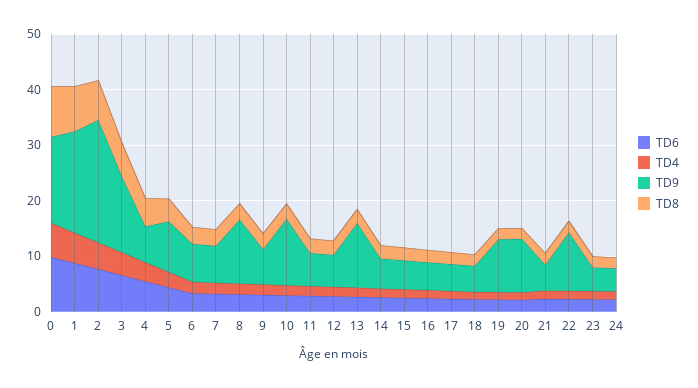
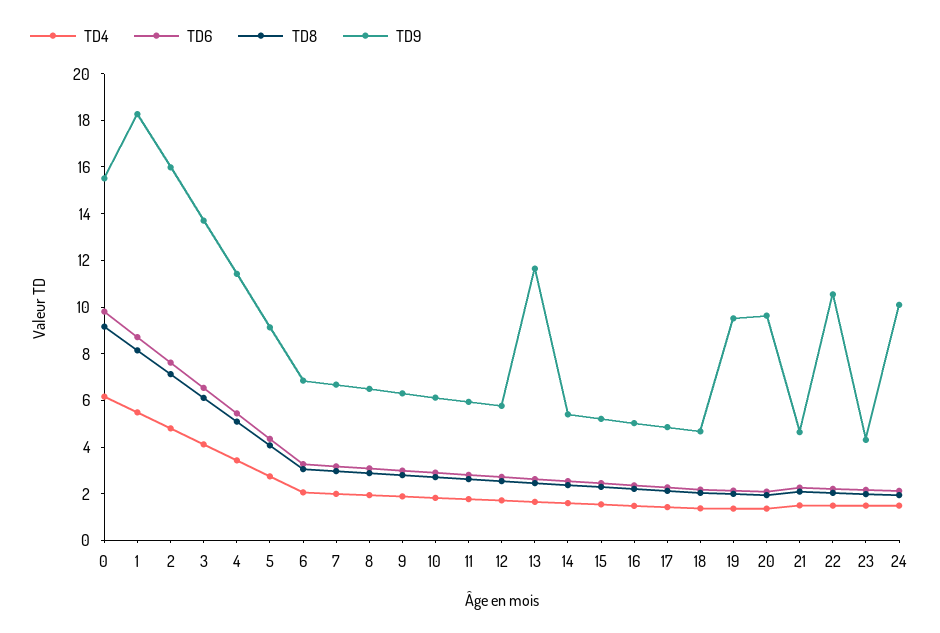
  {
    "TD6": {
      "0": 10,
      "1": 8.5,
      "2": 7.5,
      "3": 6.5,
      "4": 5.5,
      "5": 4.5,
      "6": 3.5,
      "7": 3,
      "8": 3,
      "9": 3,
      "10": 3,
      "11": 3,
      "12": 2.5,
      "13": 2.5,
      "14": 2.5,
      "15": 2.5,
      "16": 2.5,
      "17": 2.5,
      "18": 2,
      "19": 2,
      "20": 2,
      "21": 2.5,
      "22": 2,
      "23": 2,
      "24": 2
    },
    "TD4": {
      "0": 6,
      "1": 5.5,
      "2": 5,
      "3": 4,
      "4": 3.5,
      "5": 2.5,
      "6": 2,
      "7": 2,
      "8": 2,
      "9": 2,
      "10": 2,
      "11": 2,
      "12": 1.5,
      "13": 1.5,
      "14": 1.5,
      "15": 1.5,
      "16": 1.5,
      "17": 1.5,
      "18": 1.5,
      "19": 1.5,
      "20": 1.5,
      "21": 1.5,
      "22": 1.5,
      "23": 1.5,
      "24": 1.5
    },
    "TD9": {
      "0": 15.5,
      "1": 18.5,
-     "2": 22,
+     "2": 16,
      "3": 13.5,
-     "4": 6,
+     "4": 11.5,
      "5": 9,
      "6": 7,
      "7": 6.5,
-     "8": 12,
+     "8": 6.5,
      "9": 6.5,
-     "10": 12,
+     "10": 6,
      "11": 6,
      "12": 6,
      "13": 11.5,
      "14": 5.5,
      "15": 5,
      "16": 5,
      "17": 5,
      "18": 4.5,
      "19": 9.5,
      "20": 9.5,
      "21": 4.5,
      "22": 10.5,
      "23": 4.5,
-     "24": 4
+     "24": 10
    },
    "TD8": {
      "0": 9,
      "1": 8,
      "2": 7,
      "3": 6,
      "4": 5,
      "5": 4,
      "6": 3,
      "7": 3,
      "8": 3,
      "9": 3,
      "10": 2.5,
      "11": 2.5,
      "12": 2.5,
      "13": 2.5,
      "14": 2.5,
      "15": 2.5,
      "16": 2,
      "17": 2,
      "18": 2,
      "19": 2,
      "20": 2,
      "21": 2,
      "22": 2,
      "23": 2,
      "24": 2
    }
  }

